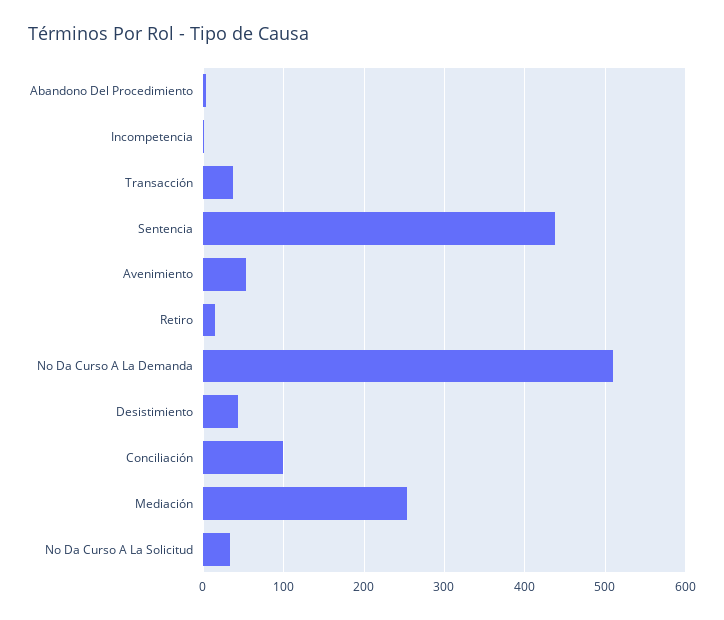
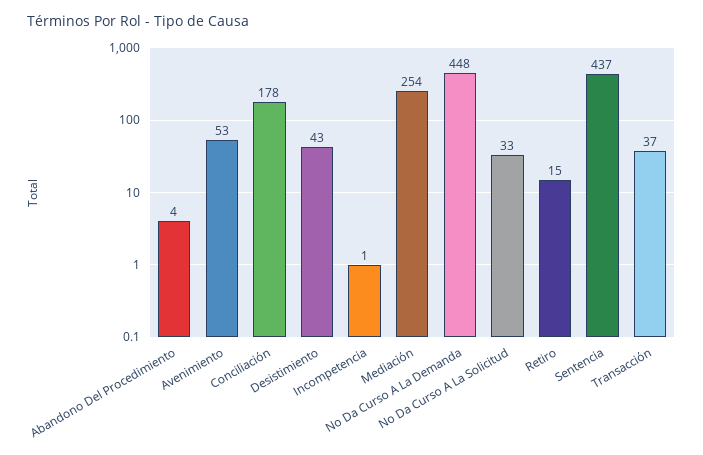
  {
    "Abandono Del Procedimiento": 4,
    "Incompetencia": 1,
    "Transacción": 37,
    "Sentencia": 437,
    "Avenimiento": 53,
    "Retiro": 15,
-   "No Da Curso A La Demanda": 510,
+   "No Da Curso A La Demanda": 448,
    "Desistimiento": 43,
-   "Conciliación": 100,
+   "Conciliación": 178,
    "Mediación": 254,
    "No Da Curso A La Solicitud": 33
  }

